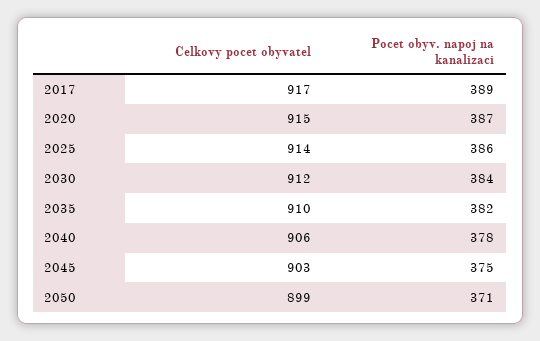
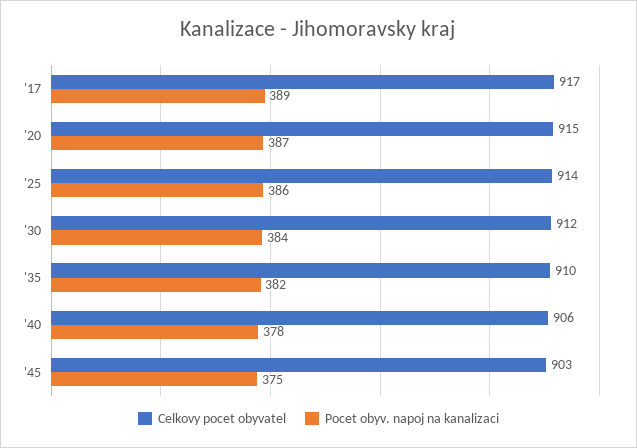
  {
    "Celkovy pocet obyvatel": {
      "2017": 917,
      "2020": 915,
      "2025": 914,
      "2030": 912,
      "2035": 910,
      "2040": 906,
-     "2045": 903,
+     "2045": 903
-     "2050": 899
    },
    "Pocet obyv. napoj na kanalizaci": {
      "2017": 389,
      "2020": 387,
      "2025": 386,
      "2030": 384,
      "2035": 382,
      "2040": 378,
-     "2045": 375,
+     "2045": 375
-     "2050": 371
    }
  }

